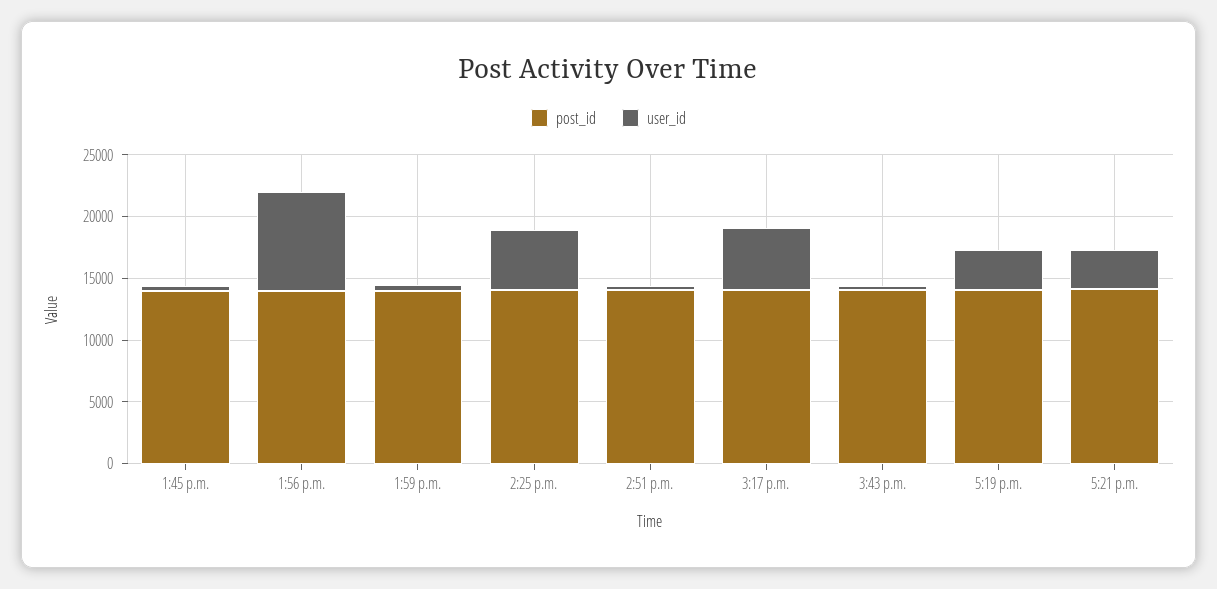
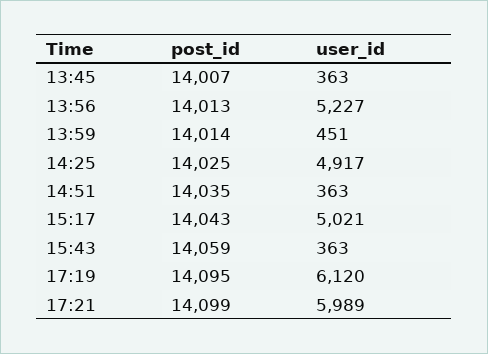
  {
    "post_id": {
      "1:45 p.m.": 14007,
      "1:56 p.m.": 14013,
      "1:59 p.m.": 14014,
      "2:25 p.m.": 14025,
      "2:51 p.m.": 14035,
      "3:17 p.m.": 14043,
      "3:43 p.m.": 14059,
      "5:19 p.m.": 14095,
      "5:21 p.m.": 14099
    },
    "user_id": {
      "1:45 p.m.": 363,
-     "1:56 p.m.": 8000,
+     "1:56 p.m.": 5227,
      "1:59 p.m.": 451,
      "2:25 p.m.": 4917,
      "2:51 p.m.": 363,
      "3:17 p.m.": 5021,
      "3:43 p.m.": 363,
-     "5:19 p.m.": 3000,
+     "5:19 p.m.": 6120,
-     "5:21 p.m.": 3000
+     "5:21 p.m.": 5989
    }
  }

